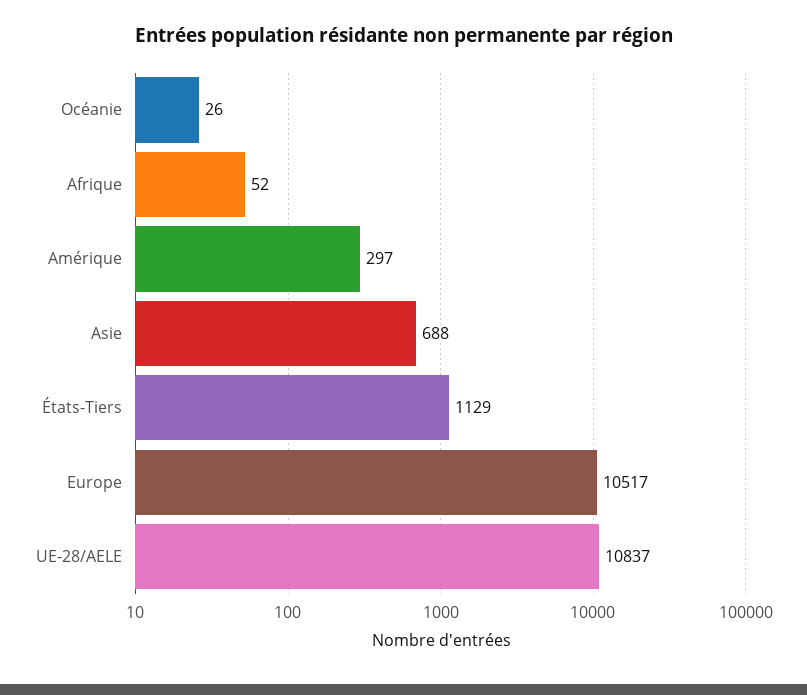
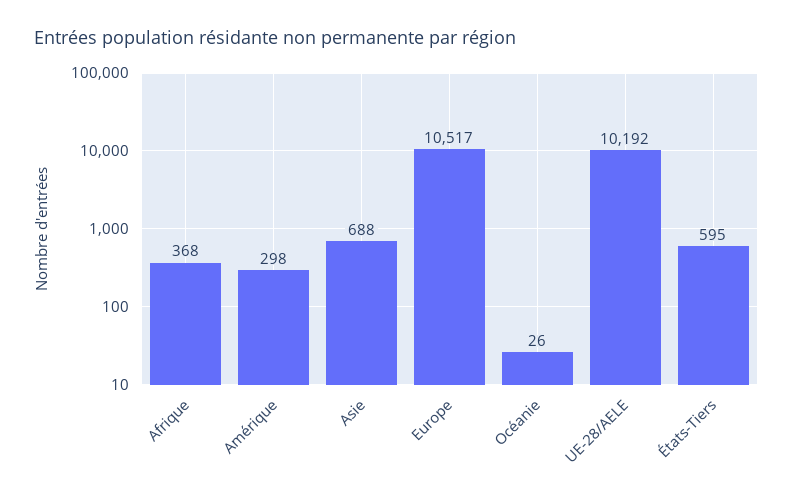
  {
    "Océanie": 26,
-   "Afrique": 52,
+   "Afrique": 368,
-   "Amérique": 297,
+   "Amérique": 298,
    "Asie": 688,
-   "États-Tiers": 1129,
+   "États-Tiers": 595,
    "Europe": 10517,
-   "UE-28/AELE": 10837
+   "UE-28/AELE": 10192
  }

